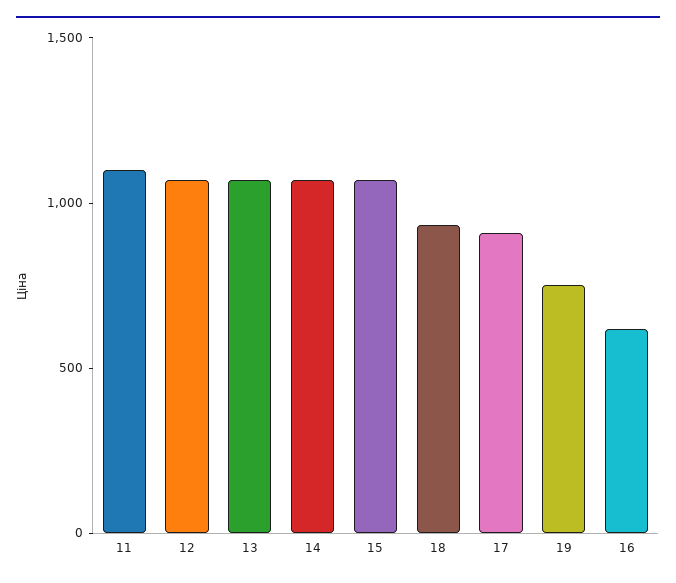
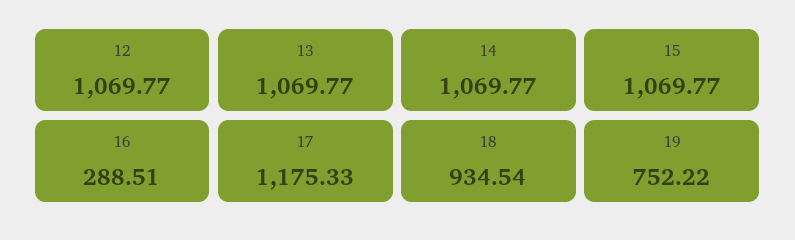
  {
-   "11": 1100,
    "12": 1069.77,
    "13": 1069.77,
    "14": 1069.77,
    "15": 1069.77,
    "18": 934.54,
-   "17": 900,
+   "17": 1175.33,
    "19": 752.22,
-   "16": 600
+   "16": 288.51
  }

